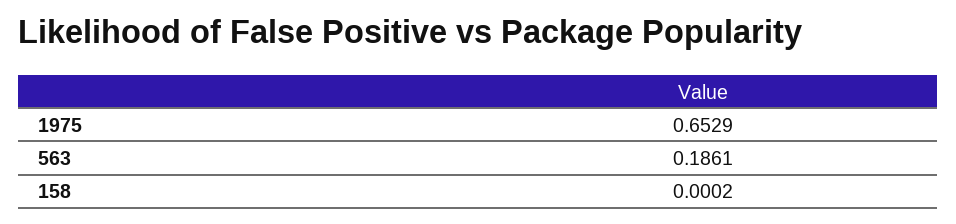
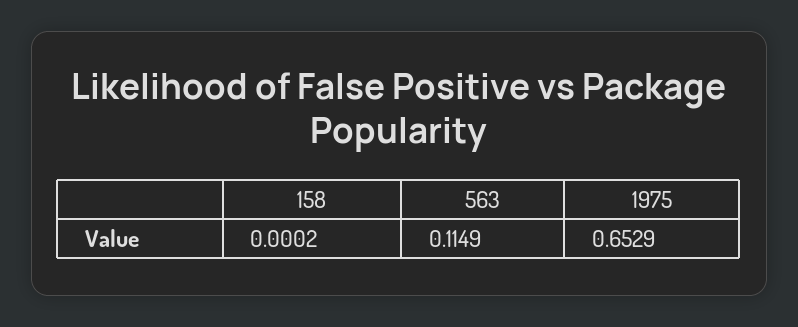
  {
    "1975": 0.6529,
-   "563": 0.1861,
+   "563": 0.1149,
    "158": 0.0002
  }

